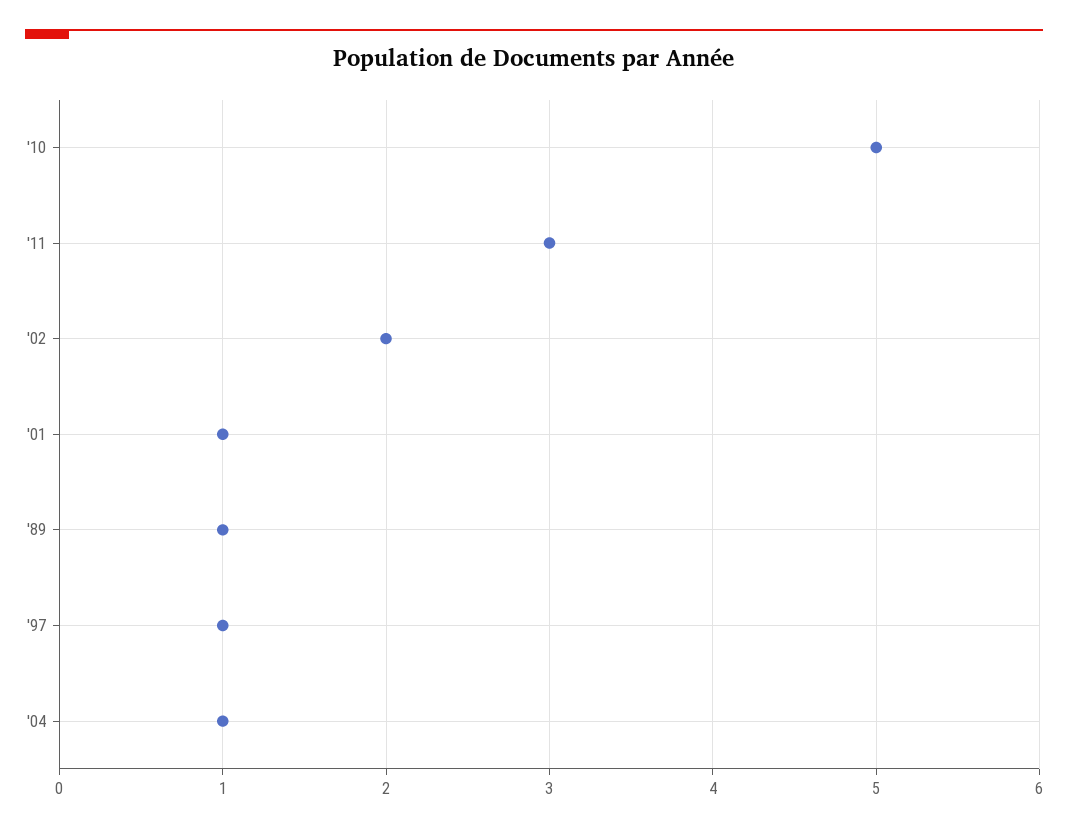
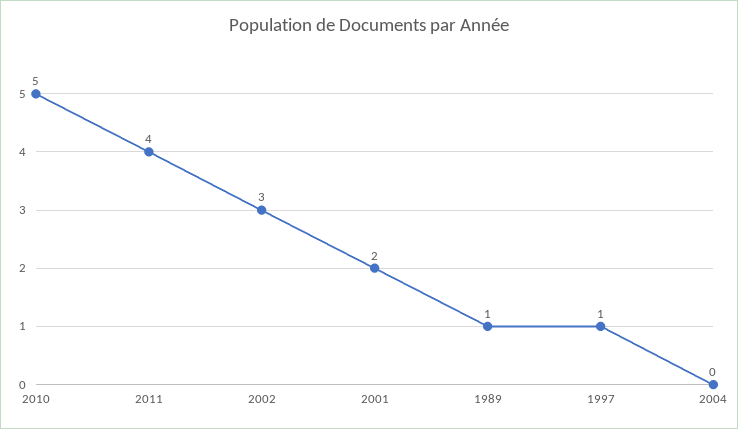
  {
    "'10": 5,
-   "'11": 3,
+   "'11": 4,
-   "'02": 2,
+   "'02": 3,
-   "'01": 1,
+   "'01": 2,
    "'89": 1,
    "'97": 1,
-   "'04": 1
+   "'04": 0
  }

